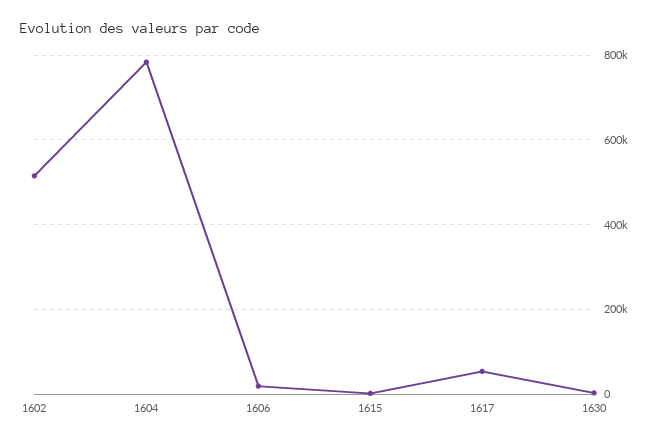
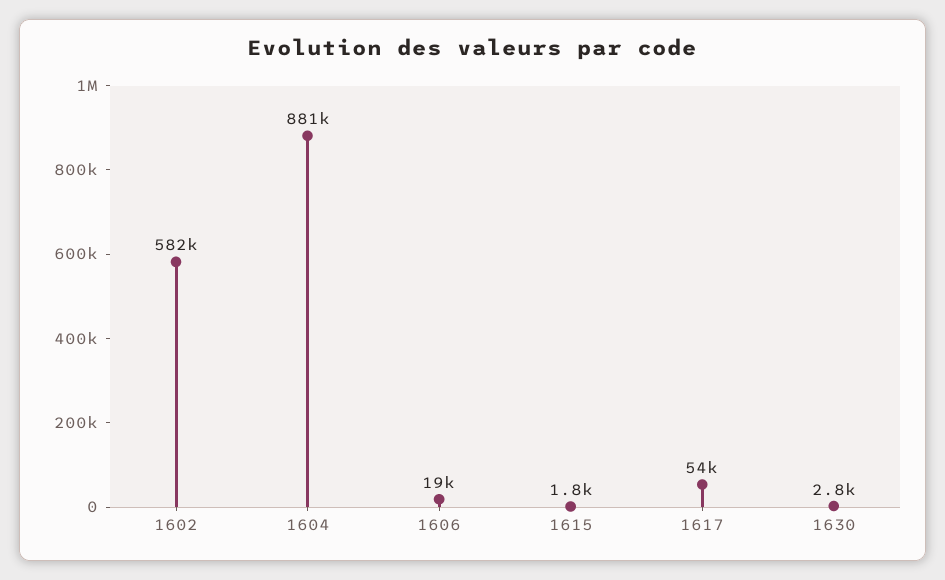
  {
-   "1602": 520000,
+   "1602": 582000,
-   "1604": 780000,
+   "1604": 881000,
    "1606": 19000,
    "1615": 1800,
    "1617": 54000,
    "1630": 2800
  }

